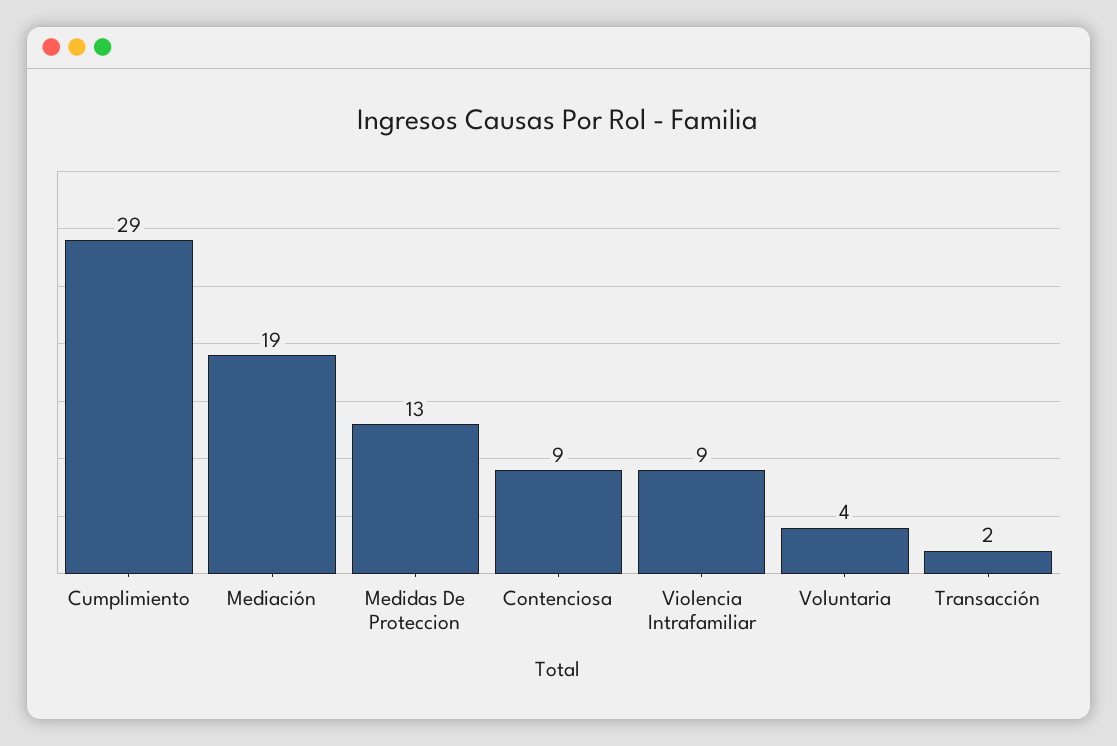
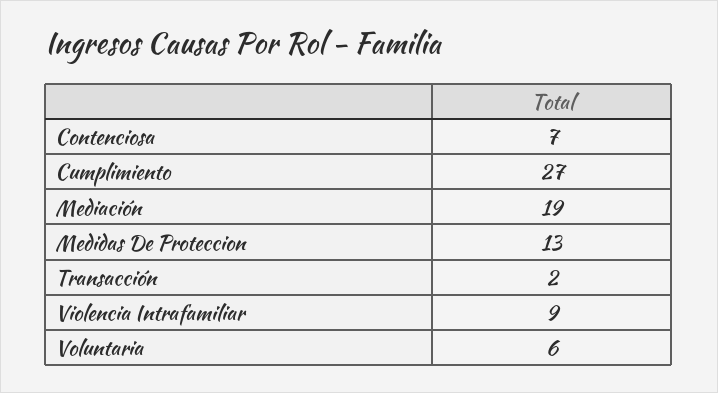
  {
-   "Cumplimiento": 29,
+   "Cumplimiento": 27,
    "Mediación": 19,
    "Medidas De Proteccion": 13,
-   "Contenciosa": 9,
+   "Contenciosa": 7,
    "Violencia Intrafamiliar": 9,
-   "Voluntaria": 4,
+   "Voluntaria": 6,
    "Transacción": 2
  }

